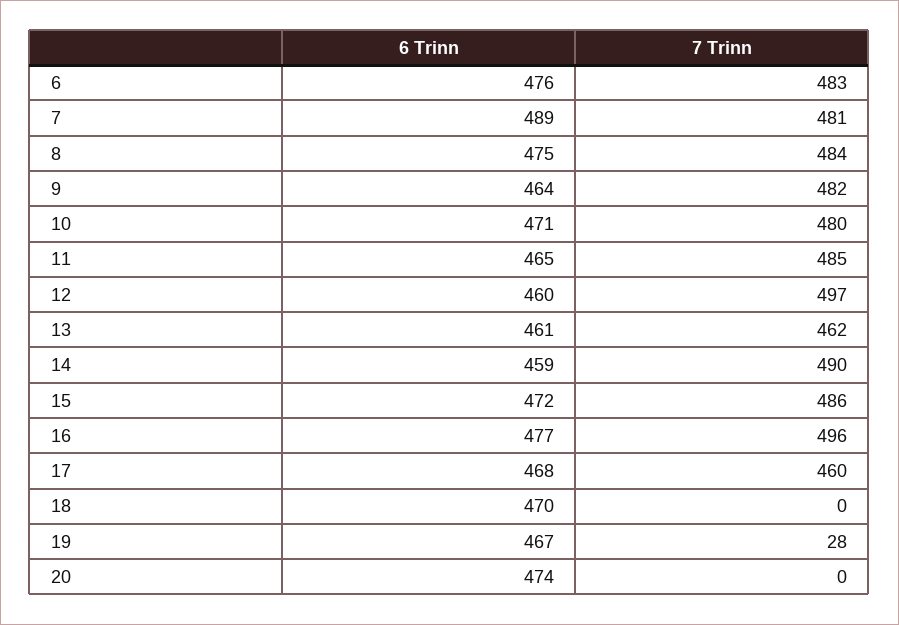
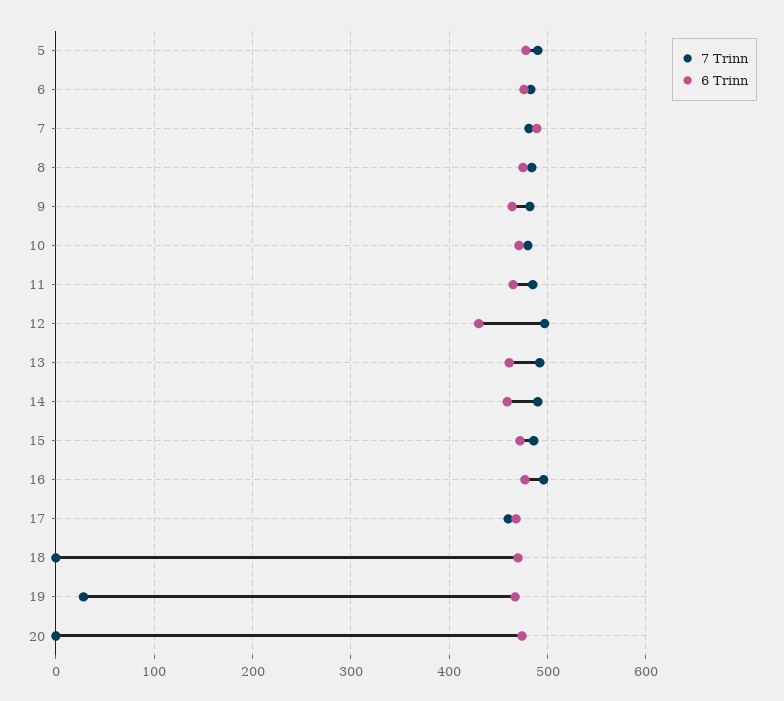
  {
    "6 Trinn": {
      "6": 476,
      "7": 489,
      "8": 475,
      "9": 464,
      "10": 471,
      "11": 465,
-     "12": 460,
+     "12": 430,
      "13": 461,
      "14": 459,
      "15": 472,
      "16": 477,
      "17": 468,
      "18": 470,
      "19": 467,
-     "20": 474
+     "20": 474,
+     "5": 480
    },
    "7 Trinn": {
      "6": 483,
      "7": 481,
      "8": 484,
      "9": 482,
      "10": 480,
      "11": 485,
      "12": 497,
-     "13": 462,
+     "13": 490,
      "14": 490,
      "15": 486,
      "16": 496,
      "17": 460,
      "18": 0,
      "19": 28,
-     "20": 0
+     "20": 0,
+     "5": 490
    }
  }

